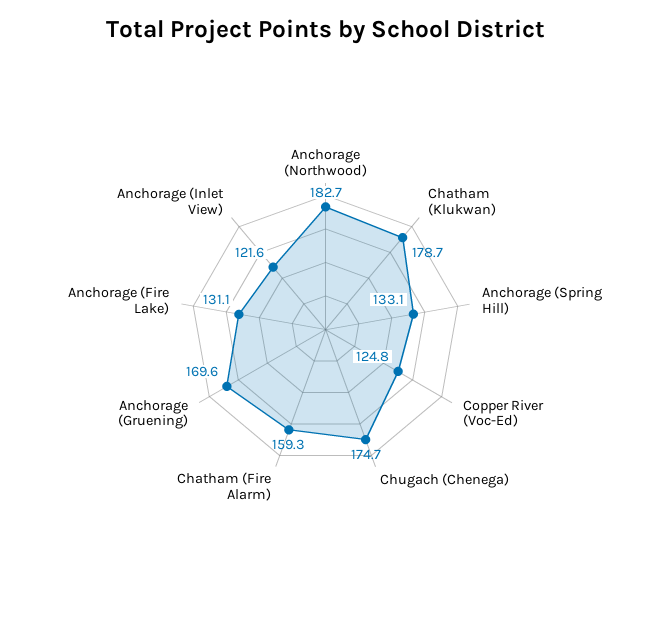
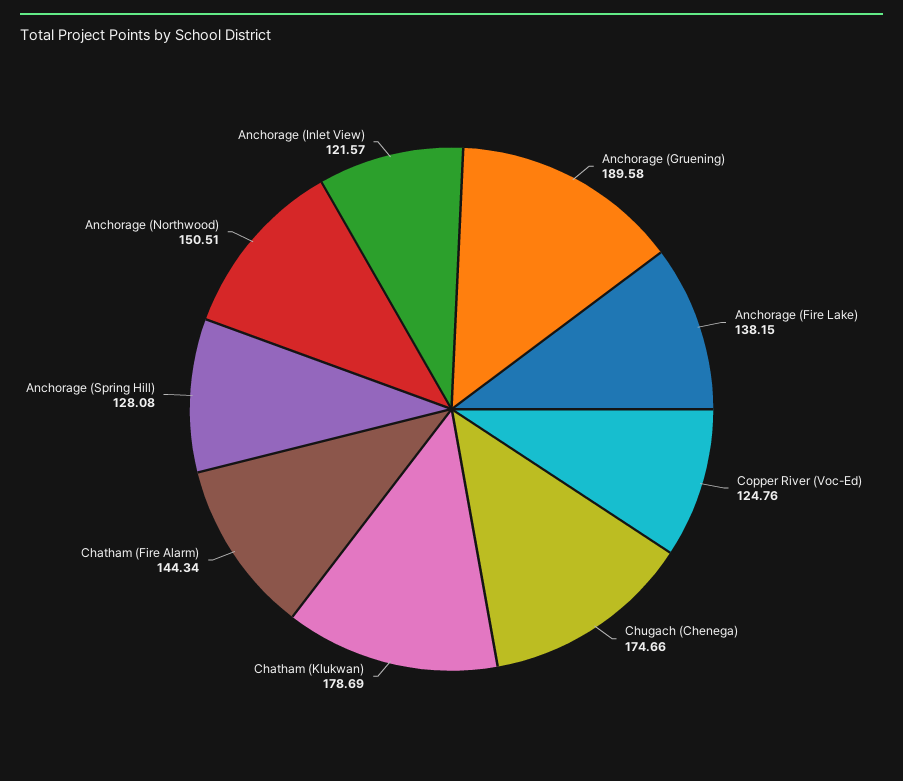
  {
-   "Anchorage (Northwood)": 182.7,
+   "Anchorage (Northwood)": 150.51,
    "Chatham (Klukwan)": 178.69,
-   "Anchorage (Spring Hill)": 133.1,
+   "Anchorage (Spring Hill)": 128.08,
    "Copper River (Voc-Ed)": 124.76,
    "Chugach (Chenega)": 174.66,
-   "Chatham (Fire Alarm)": 159.3,
+   "Chatham (Fire Alarm)": 144.34,
-   "Anchorage (Gruening)": 169.6,
+   "Anchorage (Gruening)": 189.58,
-   "Anchorage (Fire Lake)": 131.1,
+   "Anchorage (Fire Lake)": 138.15,
    "Anchorage (Inlet View)": 121.57
  }

